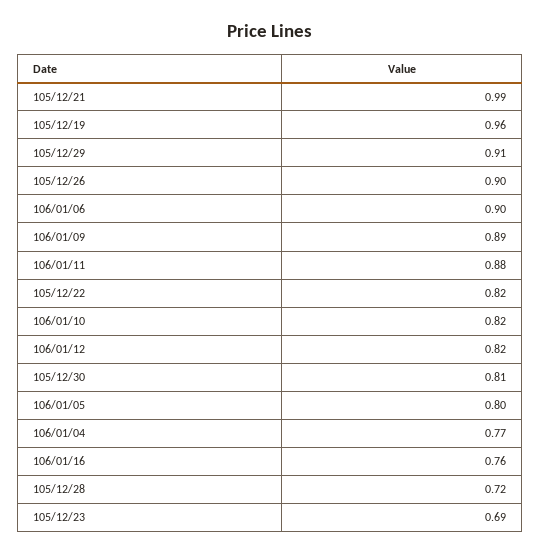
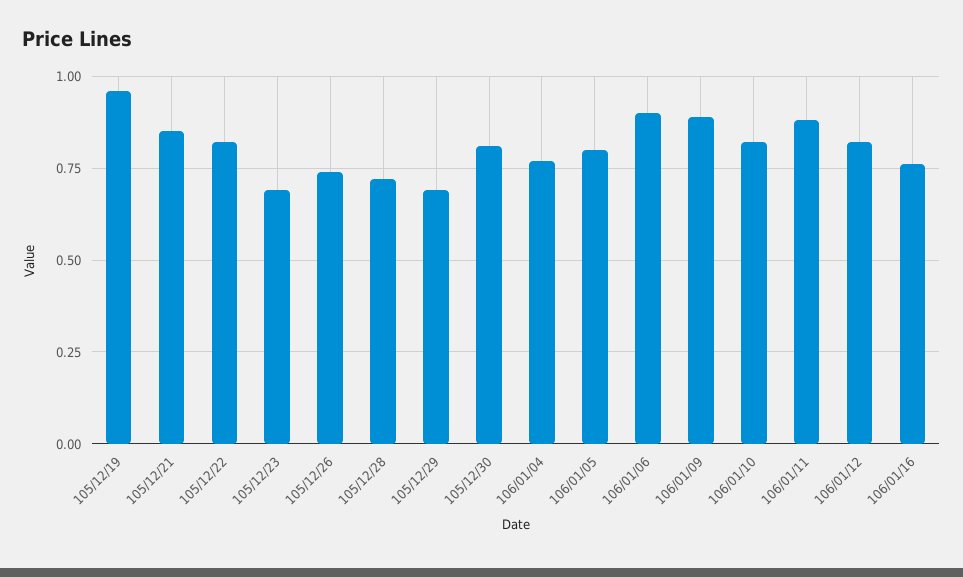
  {
-   "105/12/21": 0.99,
+   "105/12/21": 0.85,
    "105/12/19": 0.96,
-   "105/12/29": 0.91,
+   "105/12/29": 0.7,
-   "105/12/26": 0.9,
+   "105/12/26": 0.75,
    "106/01/06": 0.9,
    "106/01/09": 0.89,
    "106/01/11": 0.88,
    "105/12/22": 0.82,
    "106/01/10": 0.82,
    "106/01/12": 0.82,
    "105/12/30": 0.81,
    "106/01/05": 0.8,
    "106/01/04": 0.77,
    "106/01/16": 0.76,
    "105/12/28": 0.72,
    "105/12/23": 0.69
  }

